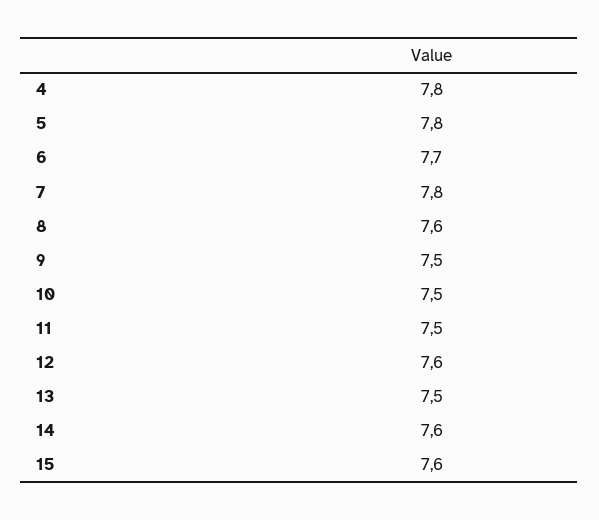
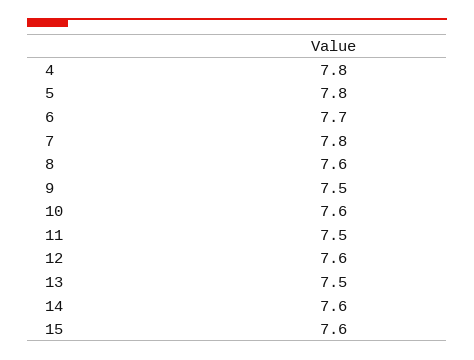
  {
    "4": 7.8,
    "5": 7.8,
    "6": 7.7,
    "7": 7.8,
    "8": 7.6,
    "9": 7.5,
-   "10": 7.5,
+   "10": 7.6,
    "11": 7.5,
    "12": 7.6,
    "13": 7.5,
    "14": 7.6,
    "15": 7.6
  }

